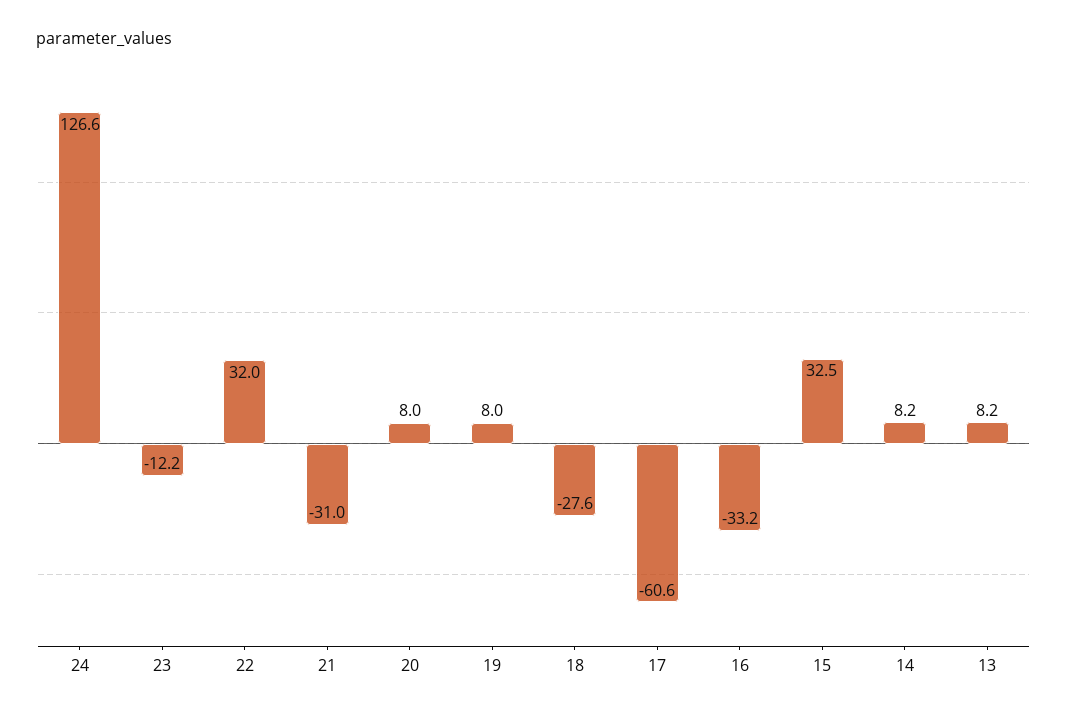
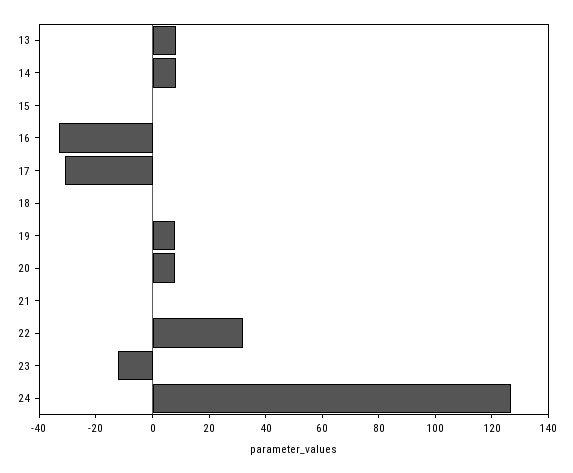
  {
    "24": 126.6,
    "23": -12.2,
    "22": 32,
-   "21": -31,
+   "21": 0,
    "20": 8,
    "19": 8,
-   "18": -27.6,
+   "18": 0,
-   "17": -60.6,
+   "17": -30,
    "16": -33.2,
-   "15": 32.5,
+   "15": 0,
    "14": 8.2,
    "13": 8.2
  }

